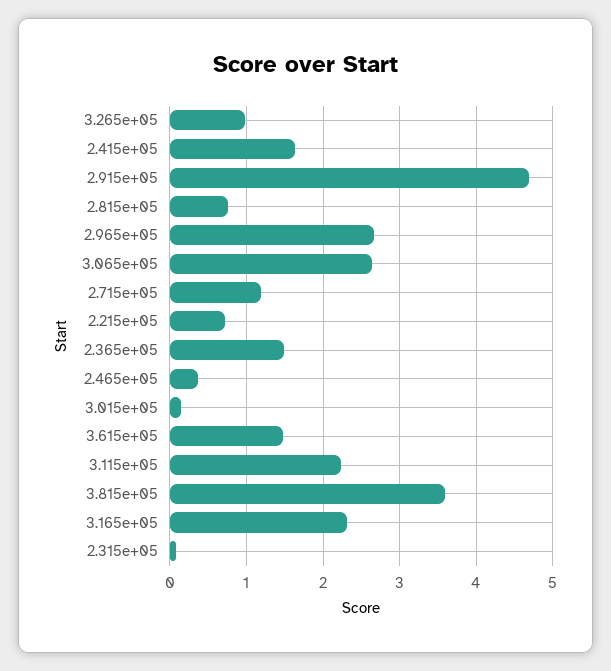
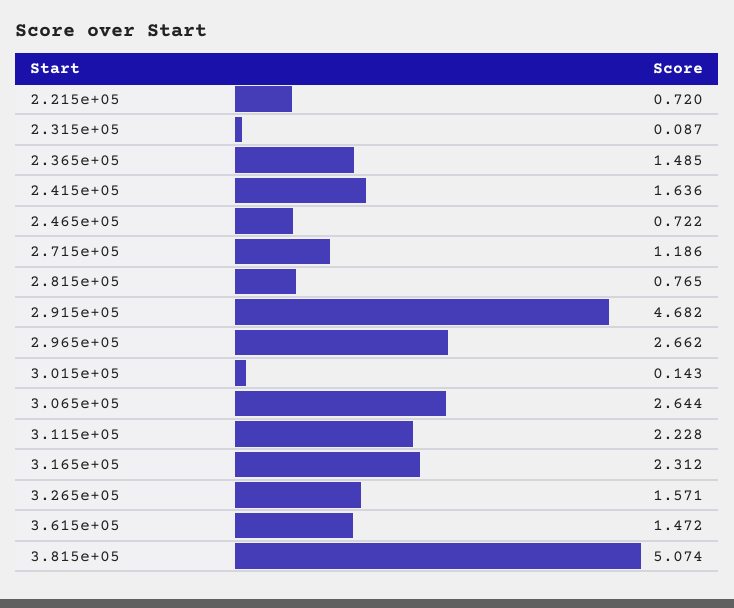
  {
-   "3.265e+05": 1,
+   "3.265e+05": 1.571,
    "2.415e+05": 1.636,
    "2.915e+05": 4.682,
    "2.815e+05": 0.765,
    "2.965e+05": 2.662,
    "3.065e+05": 2.644,
    "2.715e+05": 1.186,
    "2.215e+05": 0.72,
    "2.365e+05": 1.485,
-   "2.465e+05": 0.4,
+   "2.465e+05": 0.722,
    "3.015e+05": 0.143,
    "3.615e+05": 1.472,
    "3.115e+05": 2.228,
-   "3.815e+05": 3.6,
+   "3.815e+05": 5.074,
    "3.165e+05": 2.312,
    "2.315e+05": 0.087
  }

